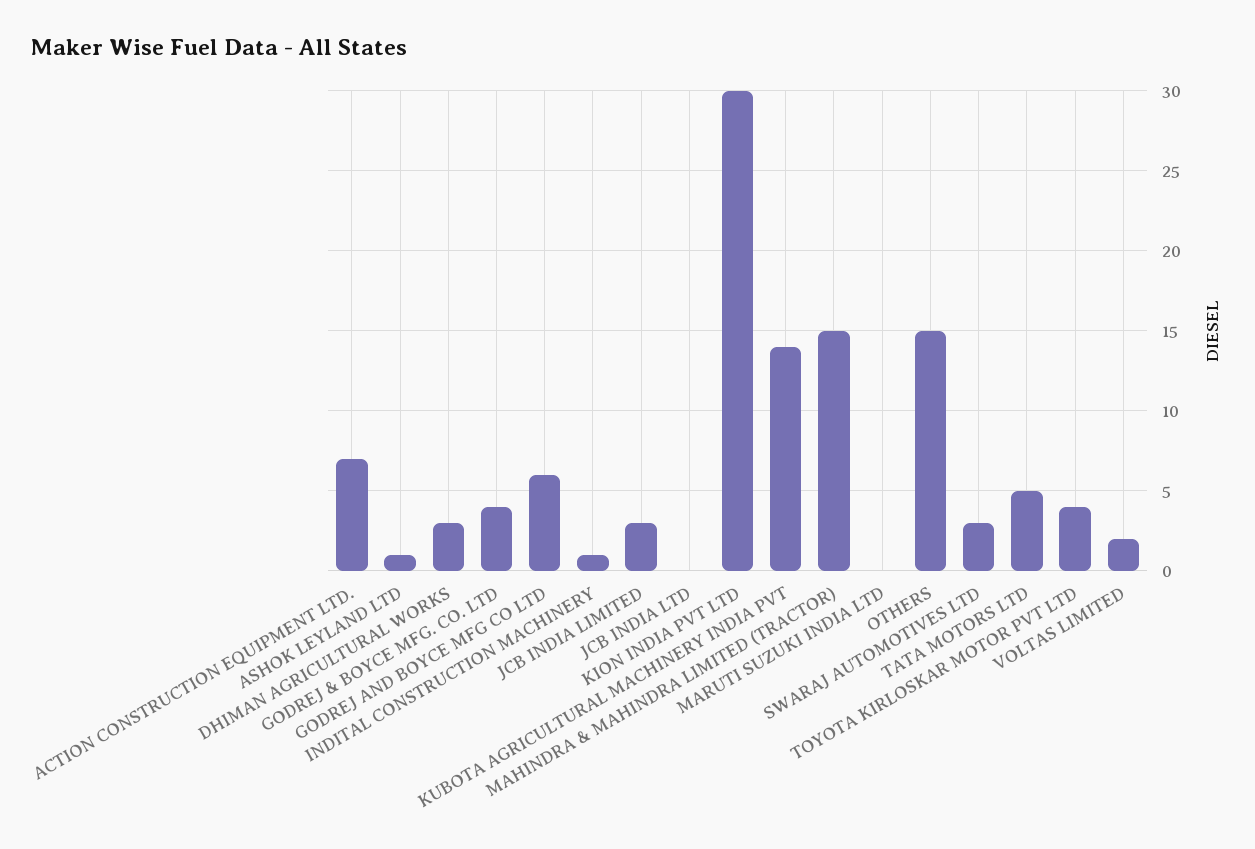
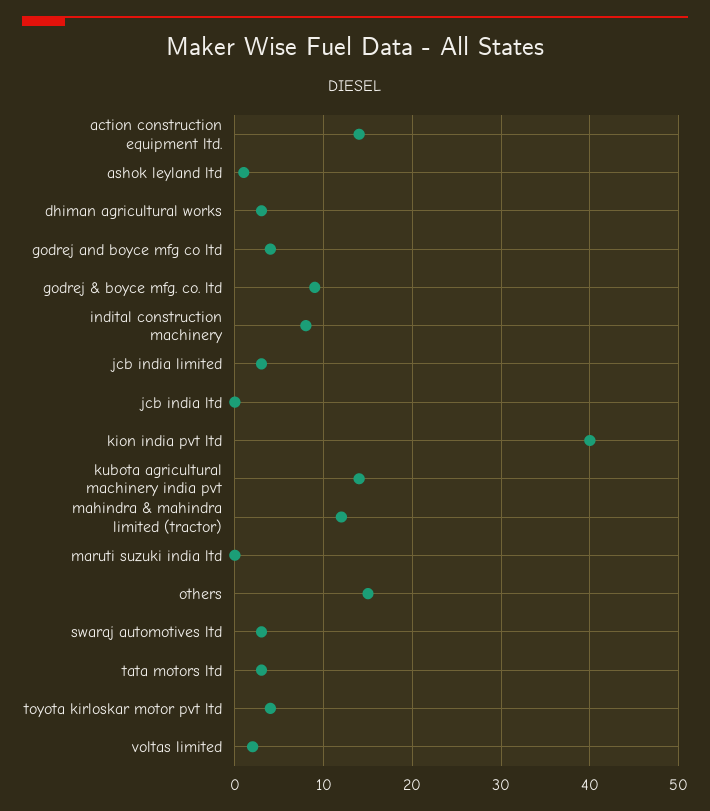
  {
-   "ACTION CONSTRUCTION EQUIPMENT LTD.": 7,
+   "ACTION CONSTRUCTION EQUIPMENT LTD.": 14,
    "ASHOK LEYLAND LTD": 1,
    "DHIMAN AGRICULTURAL WORKS": 3,
-   "GODREJ & BOYCE MFG. CO. LTD": 4,
+   "GODREJ & BOYCE MFG. CO. LTD": 9,
-   "GODREJ AND BOYCE MFG CO LTD": 6,
+   "GODREJ AND BOYCE MFG CO LTD": 4,
-   "INDITAL CONSTRUCTION MACHINERY": 1,
+   "INDITAL CONSTRUCTION MACHINERY": 8,
    "JCB INDIA LIMITED": 3,
    "JCB INDIA LTD": 0,
-   "KION INDIA PVT LTD": 30,
+   "KION INDIA PVT LTD": 40,
    "KUBOTA AGRICULTURAL MACHINERY INDIA PVT": 14,
-   "MAHINDRA & MAHINDRA LIMITED (TRACTOR)": 15,
+   "MAHINDRA & MAHINDRA LIMITED (TRACTOR)": 12,
    "MARUTI SUZUKI INDIA LTD": 0,
    "OTHERS": 15,
    "SWARAJ AUTOMOTIVES LTD": 3,
-   "TATA MOTORS LTD": 5,
+   "TATA MOTORS LTD": 3,
    "TOYOTA KIRLOSKAR MOTOR PVT LTD": 4,
    "VOLTAS LIMITED": 2
  }

